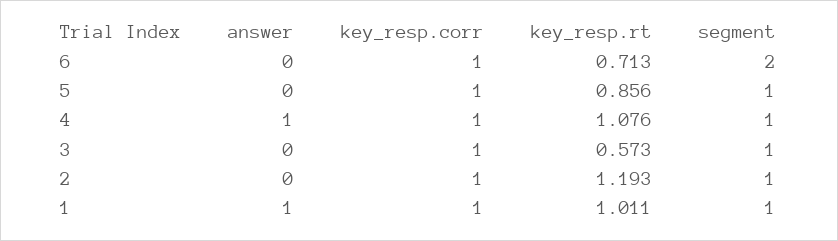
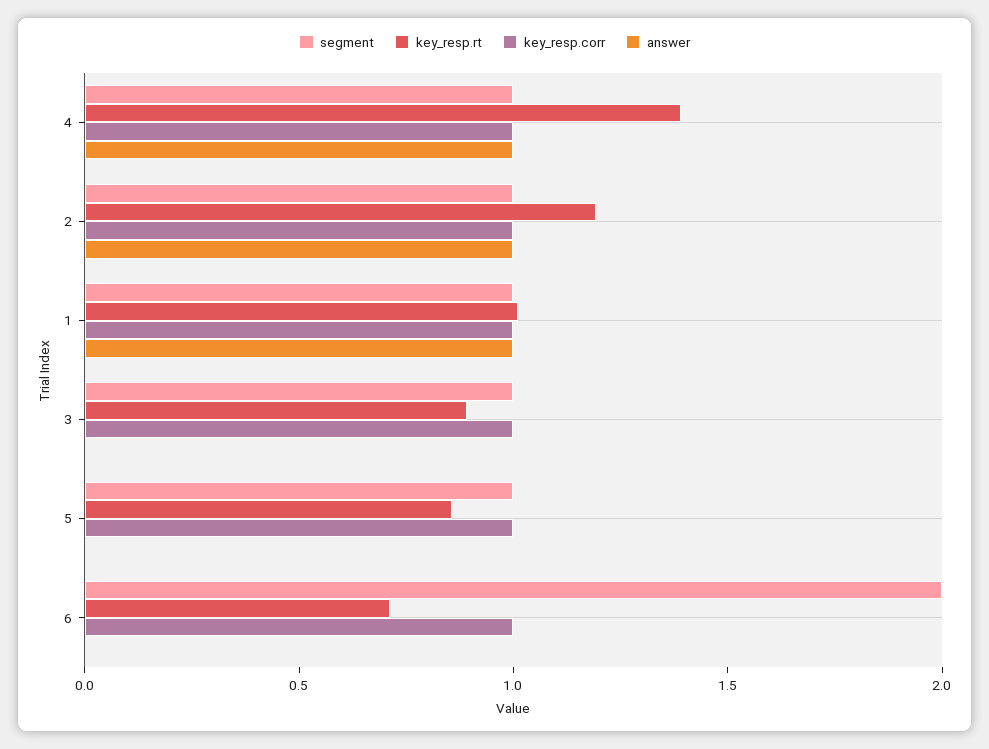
  {
    "answer": {
      "6": 0,
      "5": 0,
      "4": 1,
      "3": 0,
-     "2": 0,
+     "2": 1,
      "1": 1
    },
    "key_resp.corr": {
      "6": 1,
      "5": 1,
      "4": 1,
      "3": 1,
      "2": 1,
      "1": 1
    },
    "key_resp.rt": {
      "6": 0.713,
      "5": 0.856,
-     "4": 1.076,
+     "4": 1.4,
-     "3": 0.573,
+     "3": 0.9,
      "2": 1.193,
      "1": 1.011
    },
    "segment": {
      "6": 2,
      "5": 1,
      "4": 1,
      "3": 1,
      "2": 1,
      "1": 1
    }
  }

